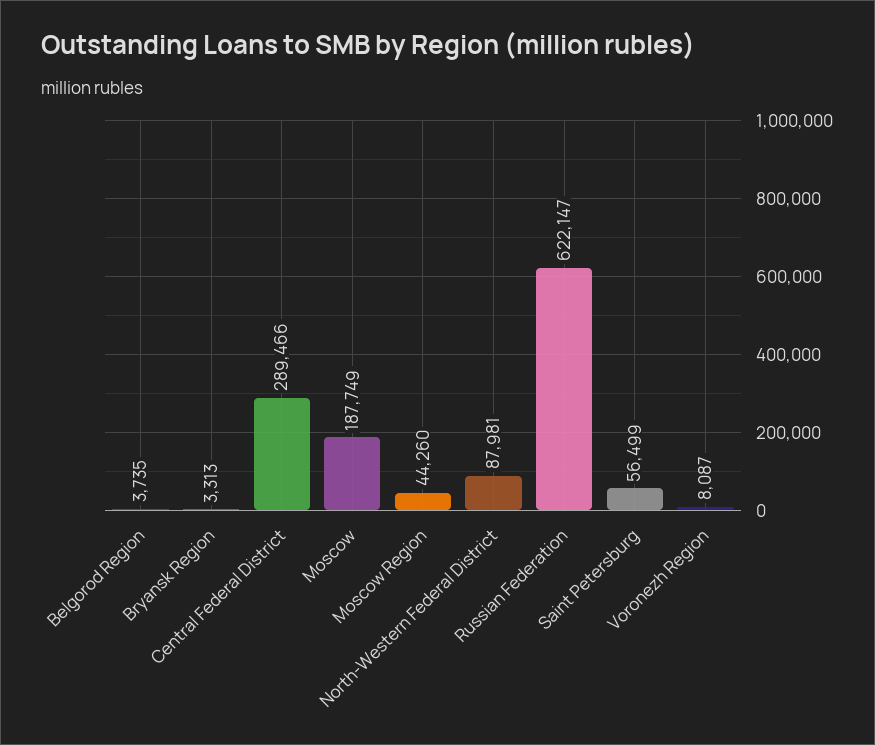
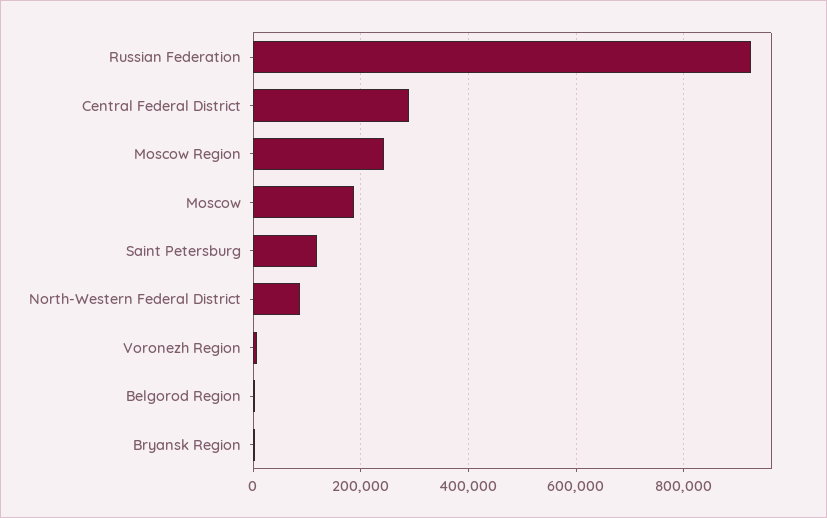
  {
    "Belgorod Region": 3735,
    "Bryansk Region": 3313,
    "Central Federal District": 289466,
    "Moscow": 187749,
-   "Moscow Region": 44260,
+   "Moscow Region": 240000,
    "North-Western Federal District": 87981,
-   "Russian Federation": 622147,
+   "Russian Federation": 920000,
-   "Saint Petersburg": 56499,
+   "Saint Petersburg": 120000,
    "Voronezh Region": 8087
  }

